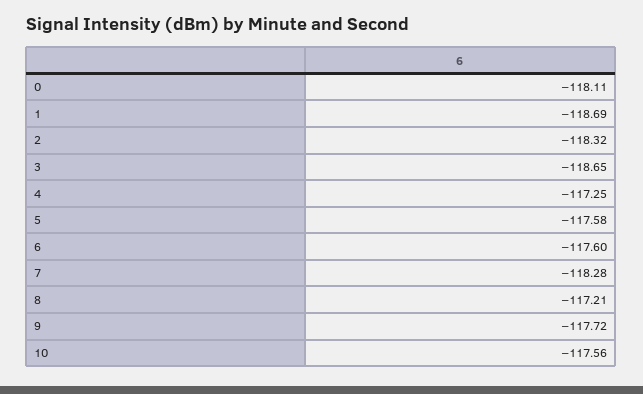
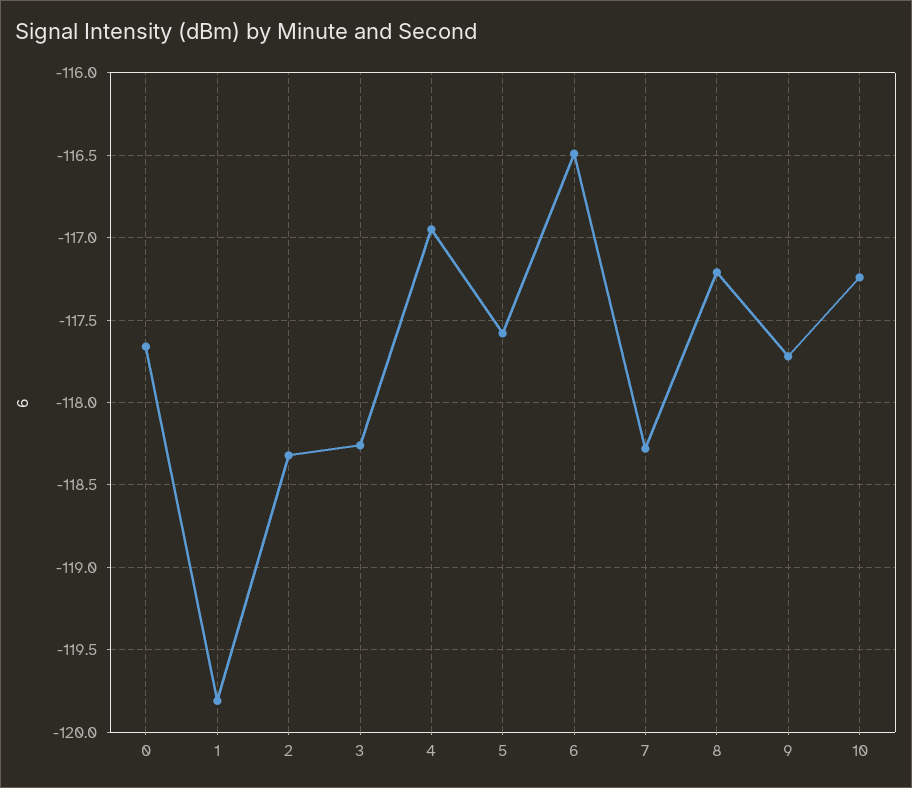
  {
-   "0": -118.11,
+   "0": -117.65,
-   "1": -118.69,
+   "1": -119.8,
    "2": -118.32,
-   "3": -118.65,
+   "3": -118.25,
-   "4": -117.25,
+   "4": -116.95,
    "5": -117.58,
-   "6": -117.6,
+   "6": -116.5,
    "7": -118.28,
    "8": -117.21,
    "9": -117.72,
-   "10": -117.56
+   "10": -117.25
  }

